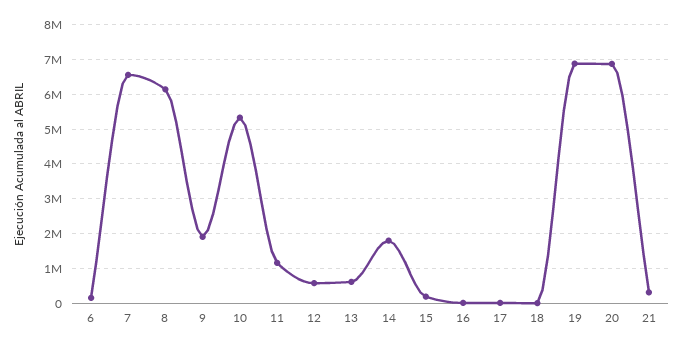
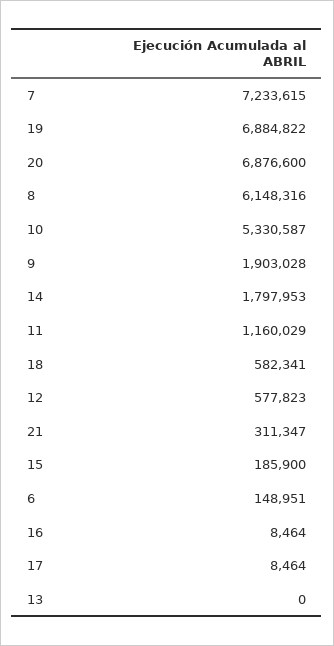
  {
    "6": 148951,
-   "7": 6600000,
+   "7": 7233615,
    "8": 6148316,
    "9": 1903028,
    "10": 5330587,
    "11": 1160029,
    "12": 577823,
-   "13": 600000,
+   "13": 0,
    "14": 1797953,
    "15": 185900,
    "16": 8464,
    "17": 8464,
-   "18": 0,
+   "18": 582341,
    "19": 6884822,
    "20": 6876600,
    "21": 311347
  }

